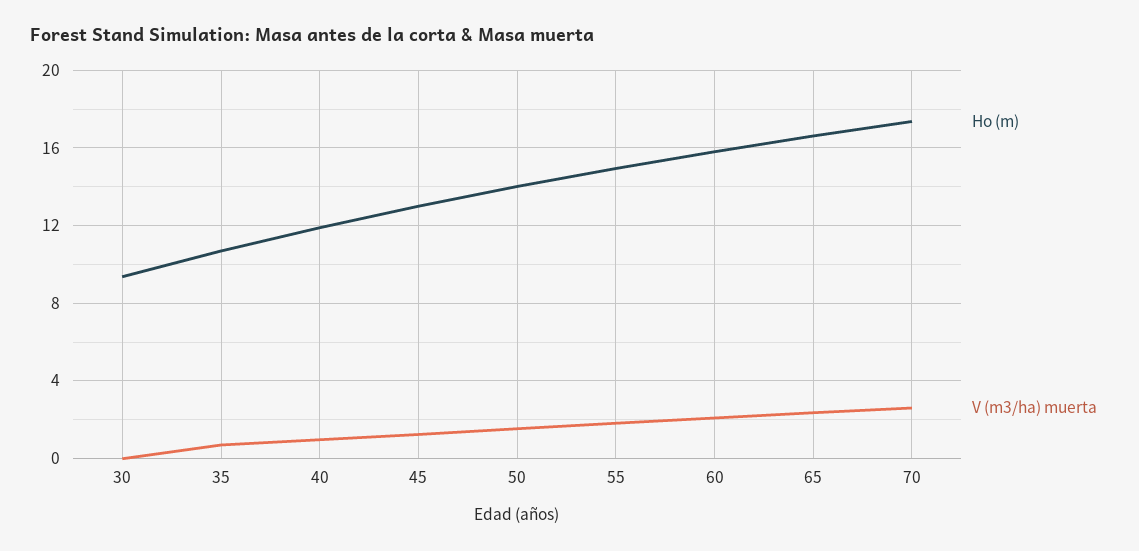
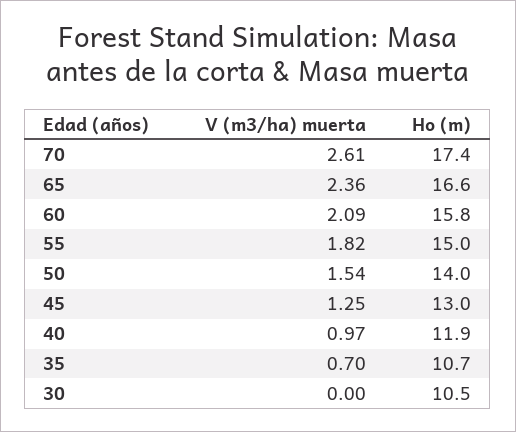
  {
    "Ho (m)": {
-     "30": 9.5,
+     "30": 10.5,
      "35": 10.7,
      "40": 11.9,
      "45": 13,
      "50": 14,
      "55": 15,
      "60": 15.8,
      "65": 16.6,
      "70": 17.4
    },
    "V (m3/ha) muerta": {
      "30": 0,
      "35": 0.7,
      "40": 0.97,
      "45": 1.25,
      "50": 1.54,
      "55": 1.82,
      "60": 2.09,
      "65": 2.36,
      "70": 2.61
    }
  }

